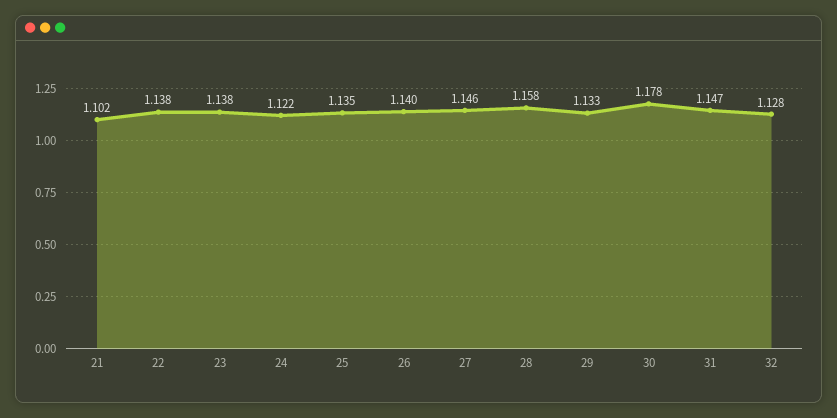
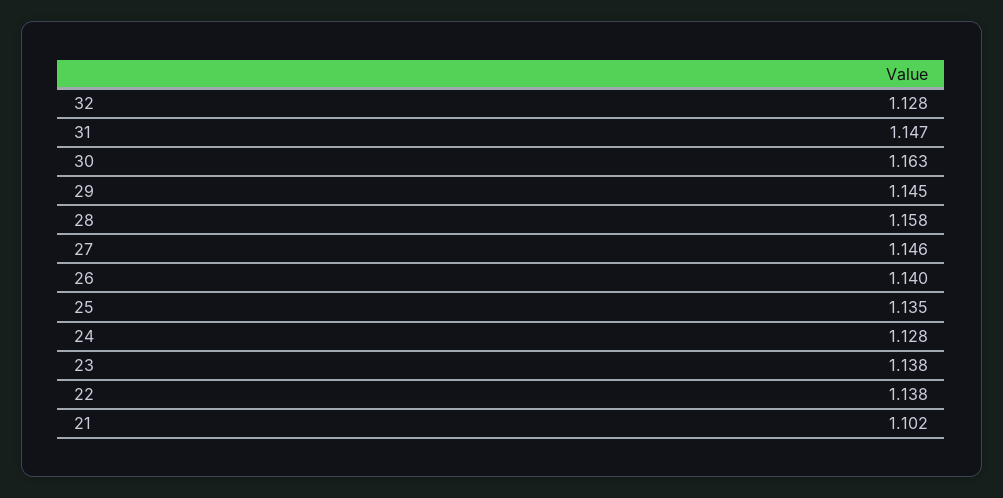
  {
    "21": 1.102,
    "22": 1.138,
    "23": 1.138,
-   "24": 1.122,
+   "24": 1.128,
    "25": 1.135,
    "26": 1.14,
    "27": 1.146,
    "28": 1.158,
-   "29": 1.133,
+   "29": 1.145,
-   "30": 1.178,
+   "30": 1.163,
    "31": 1.147,
    "32": 1.128
  }

